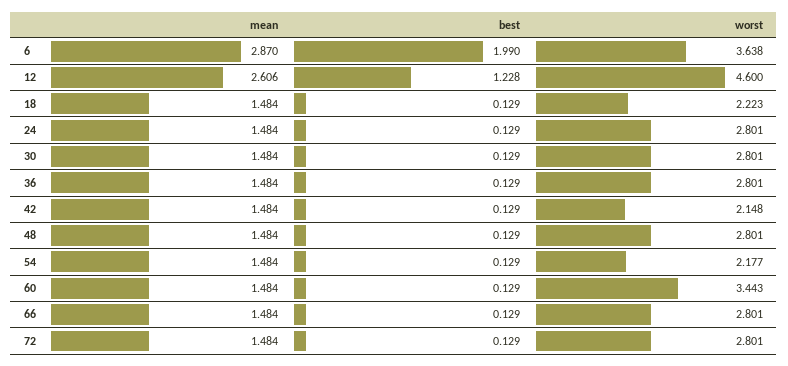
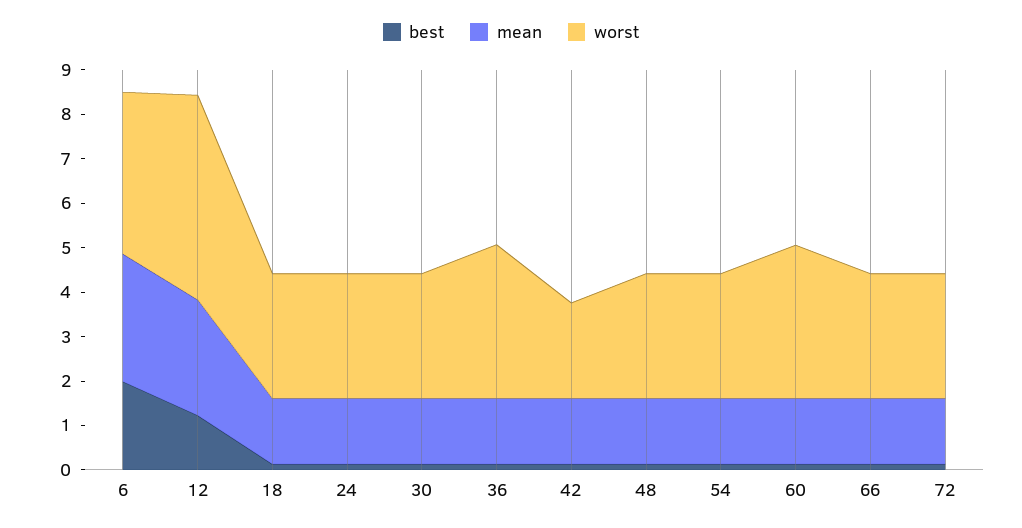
  {
    "mean": {
      "6": 2.87,
      "12": 2.606,
      "18": 1.484,
      "24": 1.484,
      "30": 1.484,
      "36": 1.484,
      "42": 1.484,
      "48": 1.484,
      "54": 1.484,
      "60": 1.484,
      "66": 1.484,
      "72": 1.484
    },
    "best": {
      "6": 1.99,
      "12": 1.228,
      "18": 0.129,
      "24": 0.129,
      "30": 0.129,
      "36": 0.129,
      "42": 0.129,
      "48": 0.129,
      "54": 0.129,
      "60": 0.129,
      "66": 0.129,
      "72": 0.129
    },
    "worst": {
      "6": 3.638,
      "12": 4.6,
-     "18": 2.223,
+     "18": 2.8,
      "24": 2.801,
      "30": 2.801,
-     "36": 2.801,
+     "36": 3.4,
      "42": 2.148,
      "48": 2.801,
-     "54": 2.177,
+     "54": 2.8,
      "60": 3.443,
      "66": 2.801,
      "72": 2.801
    }
  }

